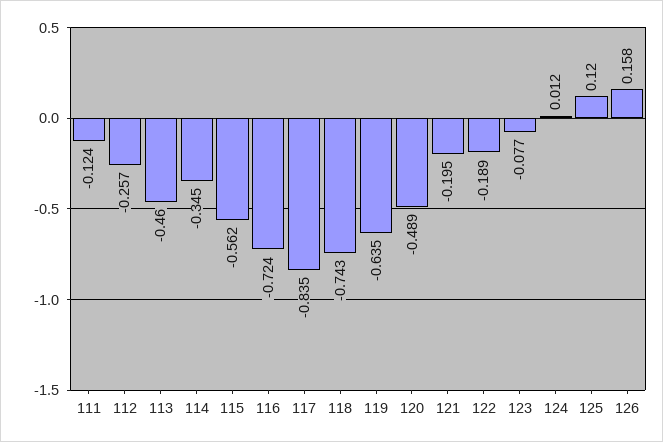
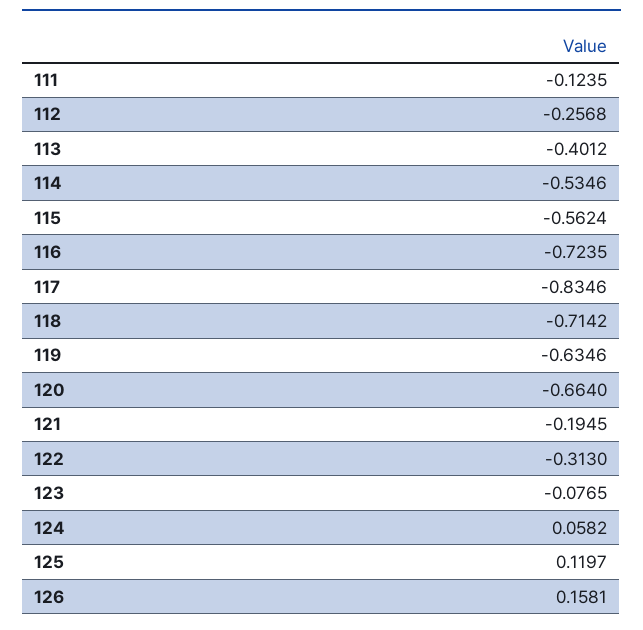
  {
    "111": -0.1235,
    "112": -0.2568,
-   "113": -0.46,
+   "113": -0.4012,
-   "114": -0.345,
+   "114": -0.5346,
    "115": -0.5624,
    "116": -0.7235,
    "117": -0.8346,
-   "118": -0.743,
+   "118": -0.7142,
    "119": -0.6346,
-   "120": -0.489,
+   "120": -0.664,
    "121": -0.1945,
-   "122": -0.189,
+   "122": -0.313,
    "123": -0.0765,
-   "124": 0.012,
+   "124": 0.0582,
    "125": 0.1197,
    "126": 0.1581
  }

